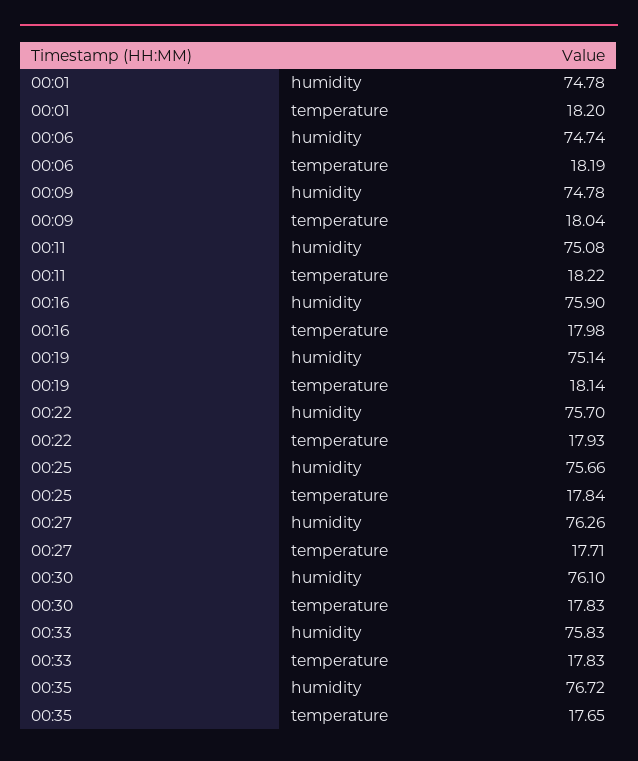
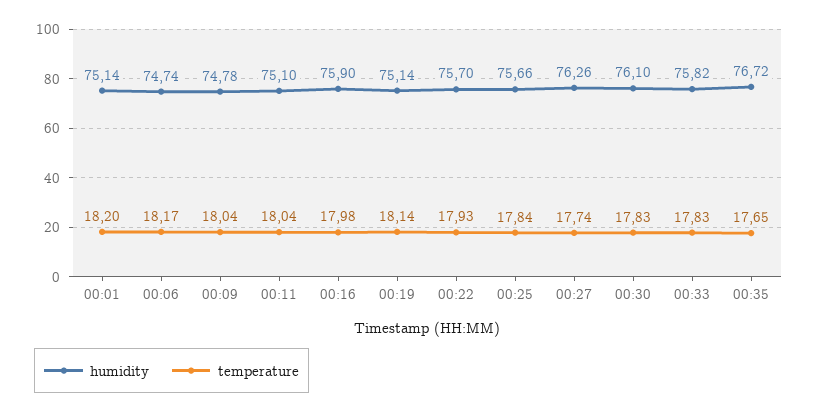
  {
    "humidity": {
-     "00:01": 74.78,
+     "00:01": 75.14,
      "00:06": 74.74,
      "00:09": 74.78,
-     "00:11": 75.08,
+     "00:11": 75.1,
      "00:16": 75.9,
      "00:19": 75.14,
      "00:22": 75.7,
      "00:25": 75.66,
      "00:27": 76.26,
      "00:30": 76.1,
-     "00:33": 75.83,
+     "00:33": 75.82,
      "00:35": 76.72
    },
    "temperature": {
      "00:01": 18.2,
-     "00:06": 18.19,
+     "00:06": 18.17,
      "00:09": 18.04,
-     "00:11": 18.22,
+     "00:11": 18.04,
      "00:16": 17.98,
      "00:19": 18.14,
      "00:22": 17.93,
      "00:25": 17.84,
-     "00:27": 17.71,
+     "00:27": 17.74,
      "00:30": 17.83,
      "00:33": 17.83,
      "00:35": 17.65
    }
  }

